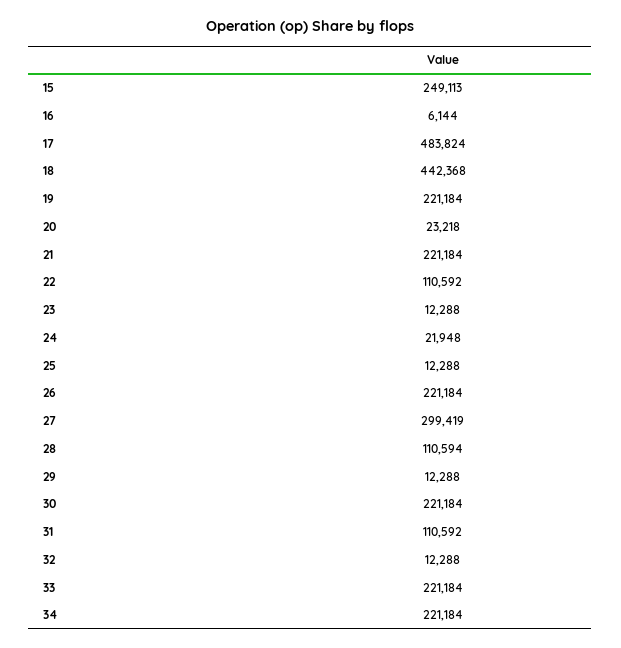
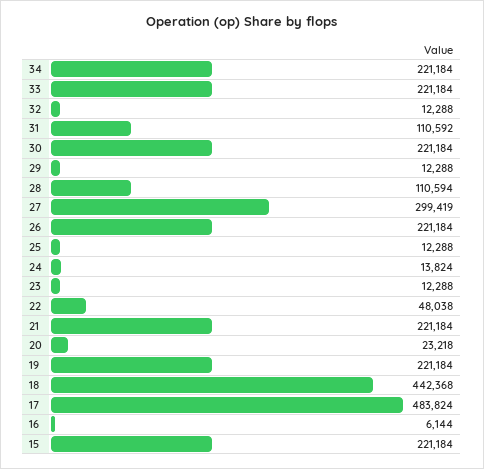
  {
-   "15": 249113,
+   "15": 221184,
    "16": 6144,
    "17": 483824,
    "18": 442368,
    "19": 221184,
    "20": 23218,
    "21": 221184,
-   "22": 110592,
+   "22": 48038,
    "23": 12288,
-   "24": 21948,
+   "24": 13824,
    "25": 12288,
    "26": 221184,
    "27": 299419,
    "28": 110594,
    "29": 12288,
    "30": 221184,
    "31": 110592,
    "32": 12288,
    "33": 221184,
    "34": 221184
  }

